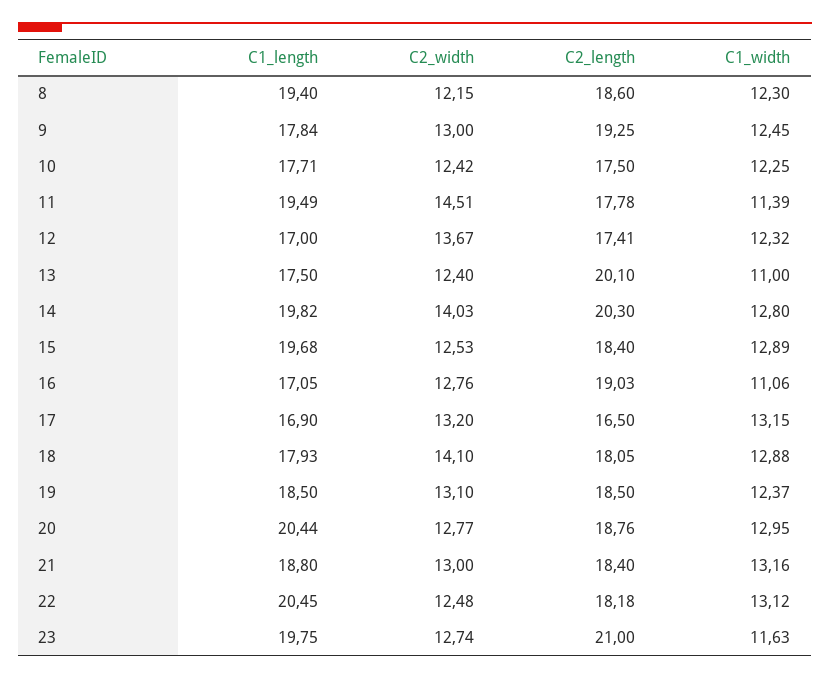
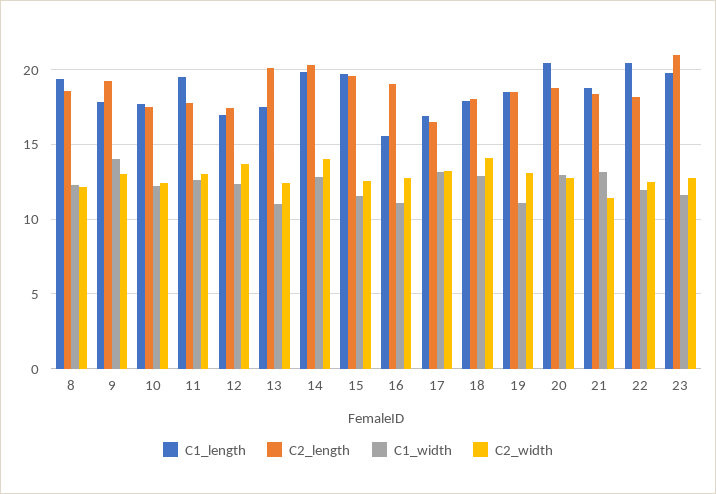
  {
    "C1_length": {
      "8": 19.4,
      "9": 17.84,
      "10": 17.71,
      "11": 19.49,
      "12": 17,
      "13": 17.5,
      "14": 19.82,
      "15": 19.68,
-     "16": 17.05,
+     "16": 15.5,
      "17": 16.9,
      "18": 17.93,
      "19": 18.5,
      "20": 20.44,
      "21": 18.8,
      "22": 20.45,
      "23": 19.75
    },
    "C2_width": {
      "8": 12.15,
      "9": 13,
      "10": 12.42,
-     "11": 14.51,
+     "11": 13,
      "12": 13.67,
      "13": 12.4,
      "14": 14.03,
      "15": 12.53,
      "16": 12.76,
      "17": 13.2,
      "18": 14.1,
      "19": 13.1,
      "20": 12.77,
-     "21": 13,
+     "21": 11.5,
      "22": 12.48,
      "23": 12.74
    },
    "C2_length": {
      "8": 18.6,
      "9": 19.25,
      "10": 17.5,
      "11": 17.78,
      "12": 17.41,
      "13": 20.1,
      "14": 20.3,
-     "15": 18.4,
+     "15": 19.5,
      "16": 19.03,
      "17": 16.5,
      "18": 18.05,
      "19": 18.5,
      "20": 18.76,
      "21": 18.4,
      "22": 18.18,
      "23": 21
    },
    "C1_width": {
      "8": 12.3,
-     "9": 12.45,
+     "9": 14,
      "10": 12.25,
-     "11": 11.39,
+     "11": 12.5,
      "12": 12.32,
      "13": 11,
      "14": 12.8,
-     "15": 12.89,
+     "15": 11.5,
      "16": 11.06,
      "17": 13.15,
      "18": 12.88,
-     "19": 12.37,
+     "19": 11,
      "20": 12.95,
      "21": 13.16,
-     "22": 13.12,
+     "22": 12,
      "23": 11.63
    }
  }

